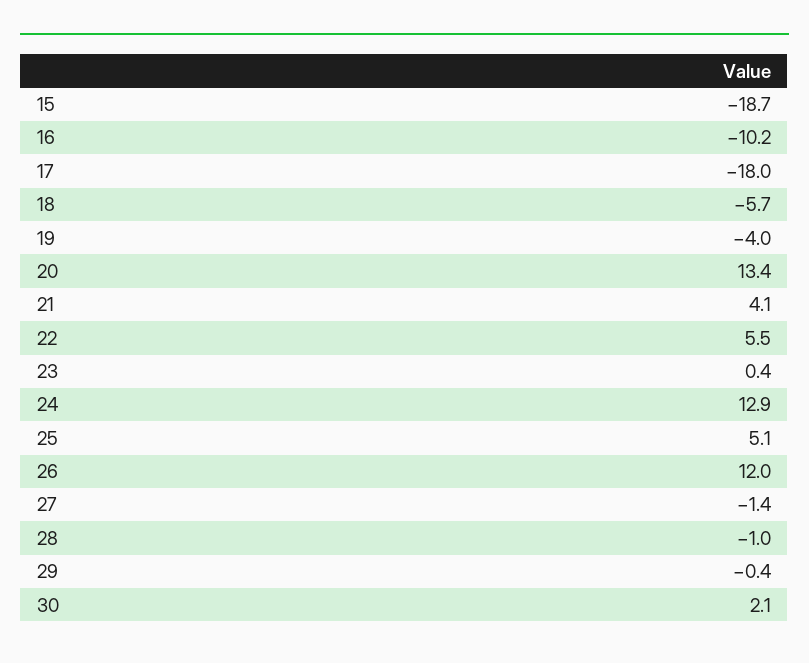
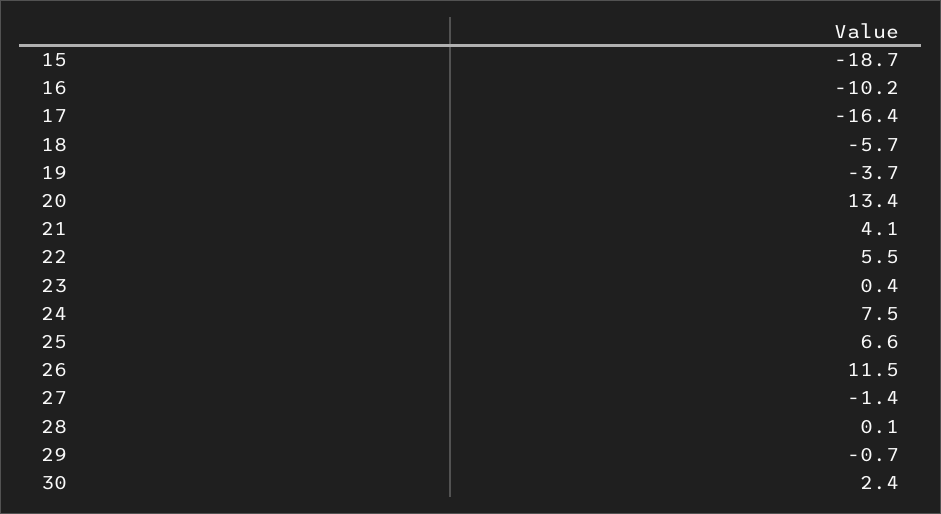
  {
    "15": -18.7,
    "16": -10.2,
-   "17": -18,
+   "17": -16.4,
    "18": -5.7,
-   "19": -4,
+   "19": -3.7,
    "20": 13.4,
    "21": 4.1,
    "22": 5.5,
    "23": 0.4,
-   "24": 12.9,
+   "24": 7.5,
-   "25": 5.1,
+   "25": 6.6,
-   "26": 12,
+   "26": 11.5,
    "27": -1.4,
-   "28": -1,
+   "28": 0.1,
-   "29": -0.4,
+   "29": -0.7,
-   "30": 2.1
+   "30": 2.4
  }

